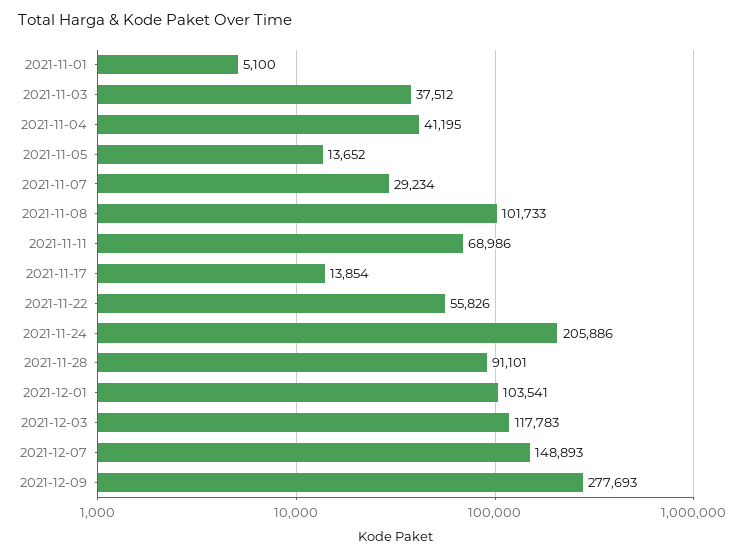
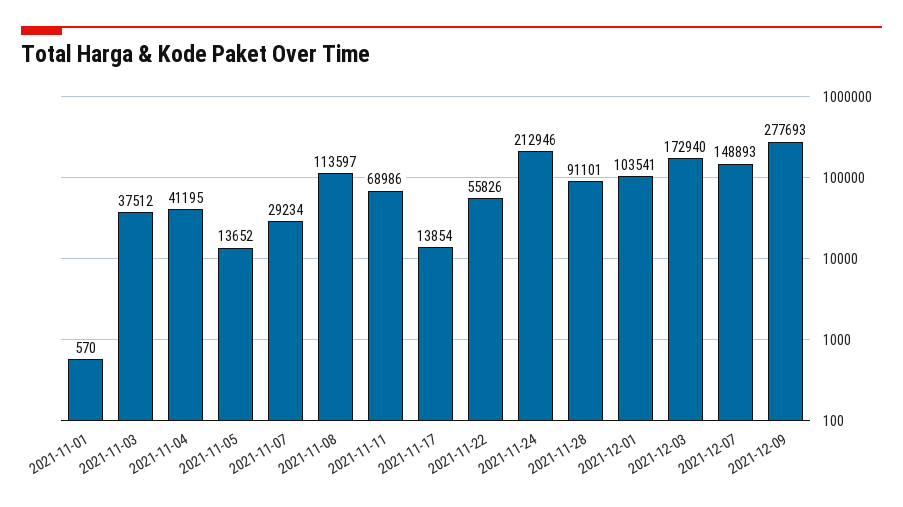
  {
-   "2021-11-01": 5100,
+   "2021-11-01": 570,
    "2021-11-03": 37512,
    "2021-11-04": 41195,
    "2021-11-05": 13652,
    "2021-11-07": 29234,
-   "2021-11-08": 101733,
+   "2021-11-08": 113597,
    "2021-11-11": 68986,
    "2021-11-17": 13854,
    "2021-11-22": 55826,
-   "2021-11-24": 205886,
+   "2021-11-24": 212946,
    "2021-11-28": 91101,
    "2021-12-01": 103541,
-   "2021-12-03": 117783,
+   "2021-12-03": 172940,
    "2021-12-07": 148893,
    "2021-12-09": 277693
  }

